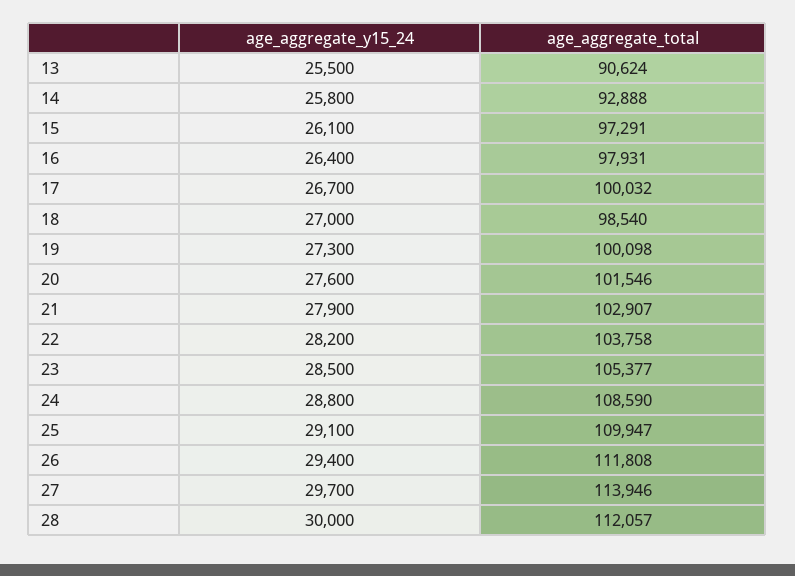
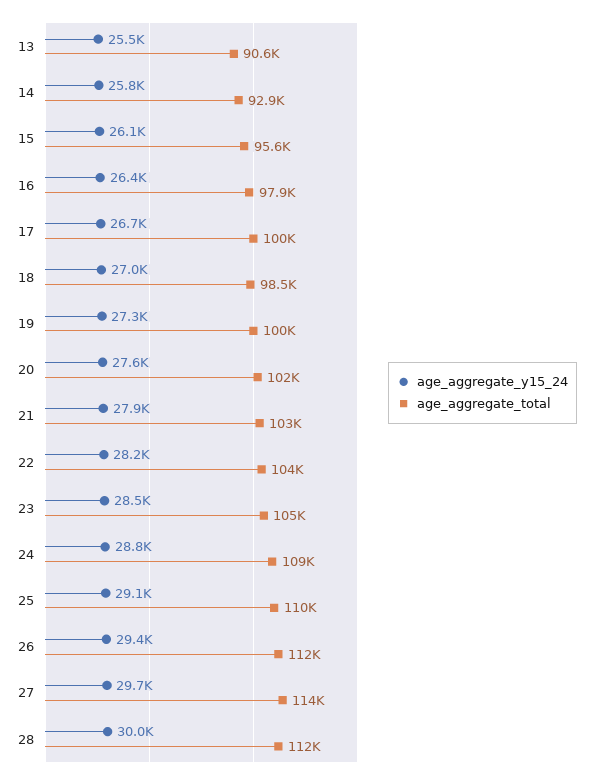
  {
    "age_aggregate_y15_24": {
      "13": 25500,
      "14": 25800,
      "15": 26100,
      "16": 26400,
      "17": 26700,
      "18": 27000,
      "19": 27300,
      "20": 27600,
      "21": 27900,
      "22": 28200,
      "23": 28500,
      "24": 28800,
      "25": 29100,
      "26": 29400,
      "27": 29700,
      "28": 30000
    },
    "age_aggregate_total": {
      "13": 90624,
      "14": 92888,
-     "15": 97291,
+     "15": 95600,
      "16": 97931,
      "17": 100032,
      "18": 98540,
      "19": 100098,
      "20": 101546,
      "21": 102907,
      "22": 103758,
      "23": 105377,
      "24": 108590,
      "25": 109947,
      "26": 111808,
      "27": 113946,
      "28": 112057
    }
  }

